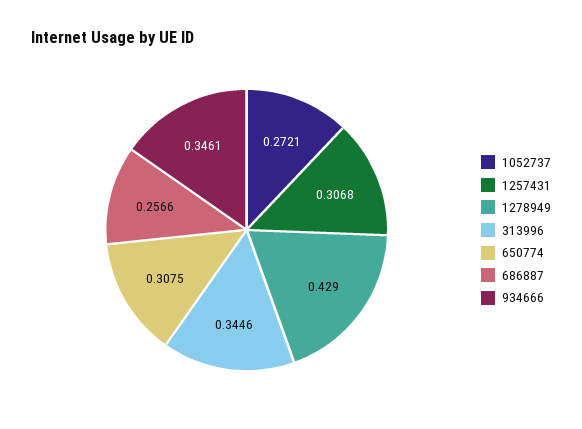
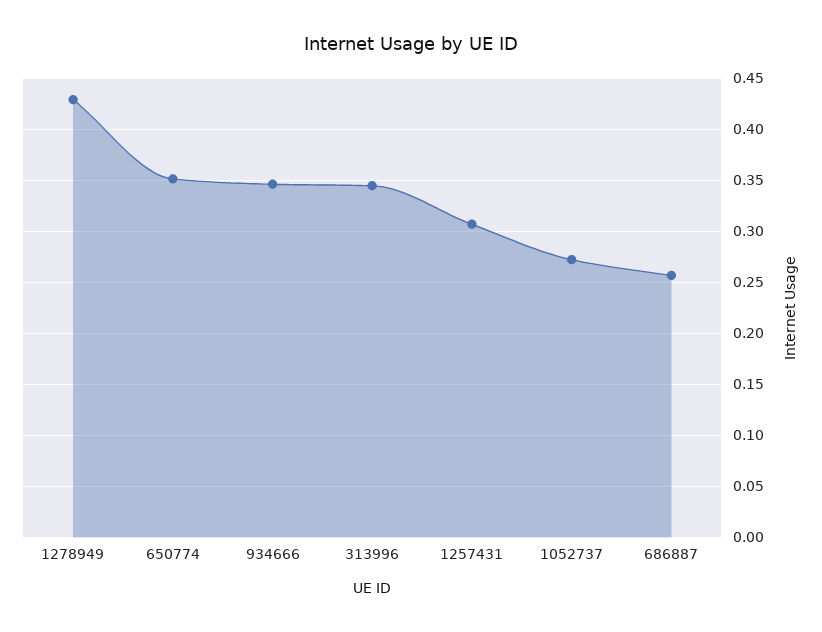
  {
    "1052737": 0.2721,
    "1257431": 0.3068,
    "1278949": 0.429,
    "313996": 0.3446,
-   "650774": 0.3075,
+   "650774": 0.35,
    "686887": 0.2566,
    "934666": 0.3461
  }

